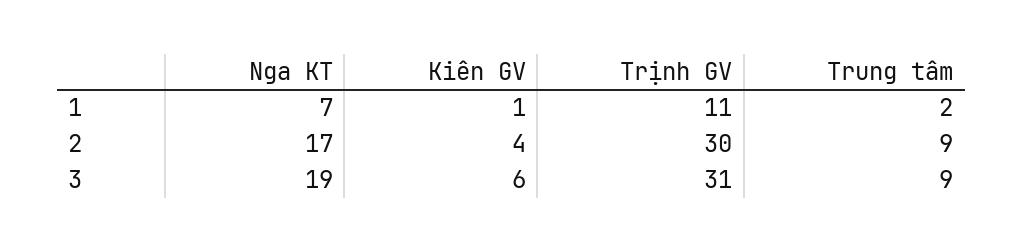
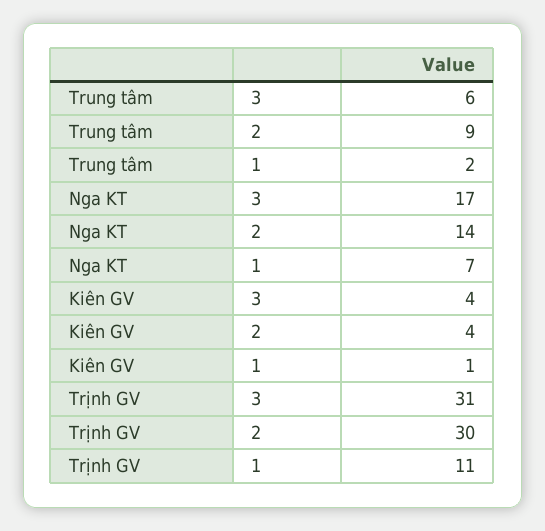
  {
    "Nga KT": {
      "1": 7,
-     "2": 17,
+     "2": 14,
-     "3": 19
+     "3": 17
    },
    "Kiên GV": {
      "1": 1,
      "2": 4,
-     "3": 6
+     "3": 4
    },
    "Trịnh GV": {
      "1": 11,
      "2": 30,
      "3": 31
    },
    "Trung tâm": {
      "1": 2,
      "2": 9,
-     "3": 9
+     "3": 6
    }
  }

